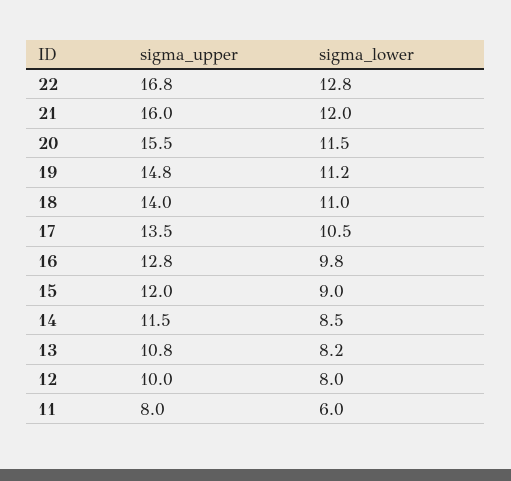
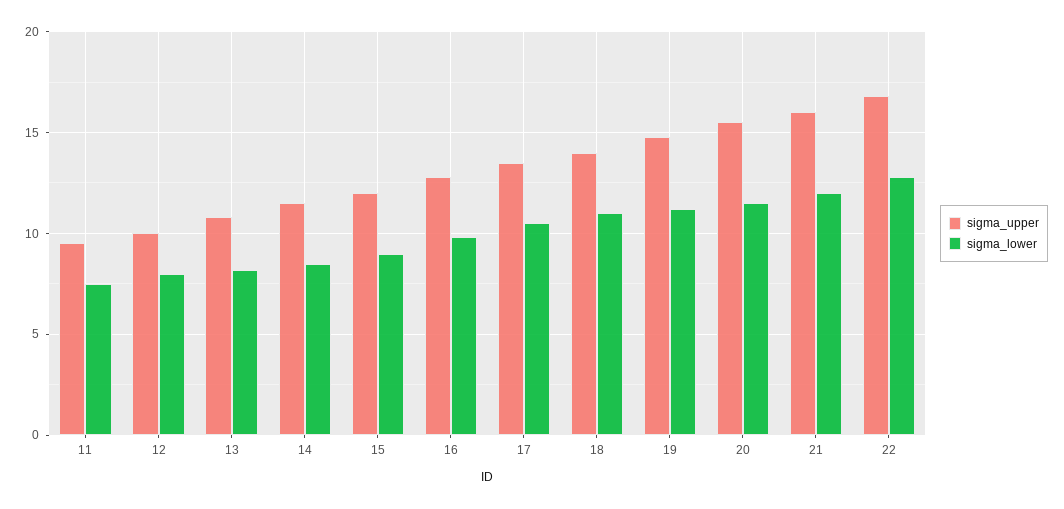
  {
    "sigma_upper": {
      "22": 16.8,
      "21": 16,
      "20": 15.5,
      "19": 14.8,
      "18": 14,
      "17": 13.5,
      "16": 12.8,
      "15": 12,
      "14": 11.5,
      "13": 10.8,
      "12": 10,
-     "11": 8
+     "11": 9.5
    },
    "sigma_lower": {
      "22": 12.8,
      "21": 12,
      "20": 11.5,
      "19": 11.2,
      "18": 11,
      "17": 10.5,
      "16": 9.8,
      "15": 9,
      "14": 8.5,
      "13": 8.2,
      "12": 8,
-     "11": 6
+     "11": 7.5
    }
  }

